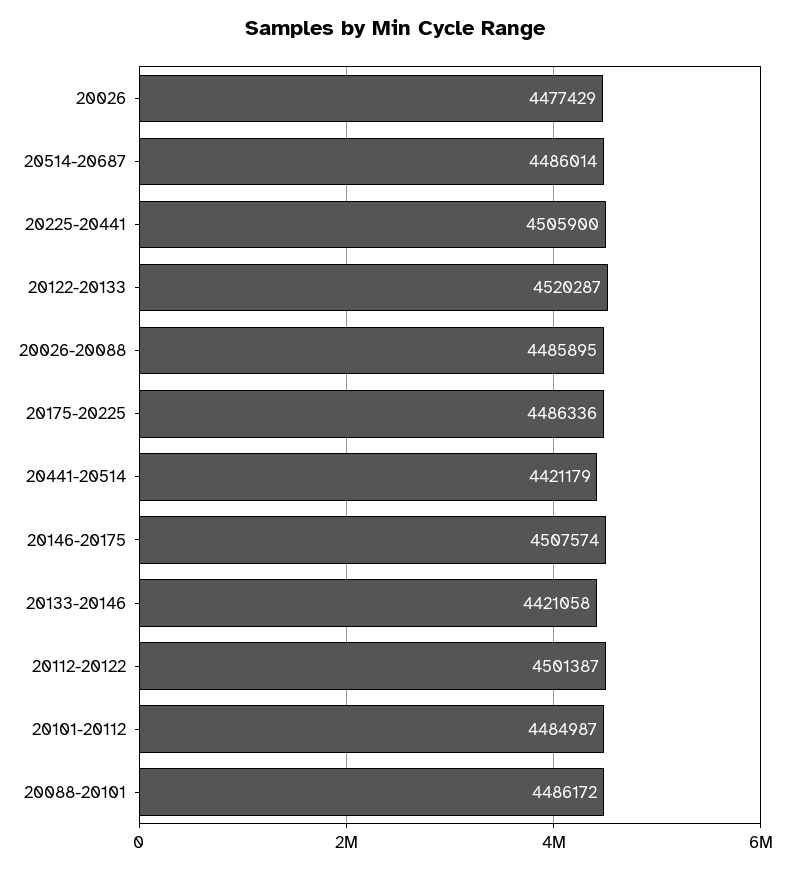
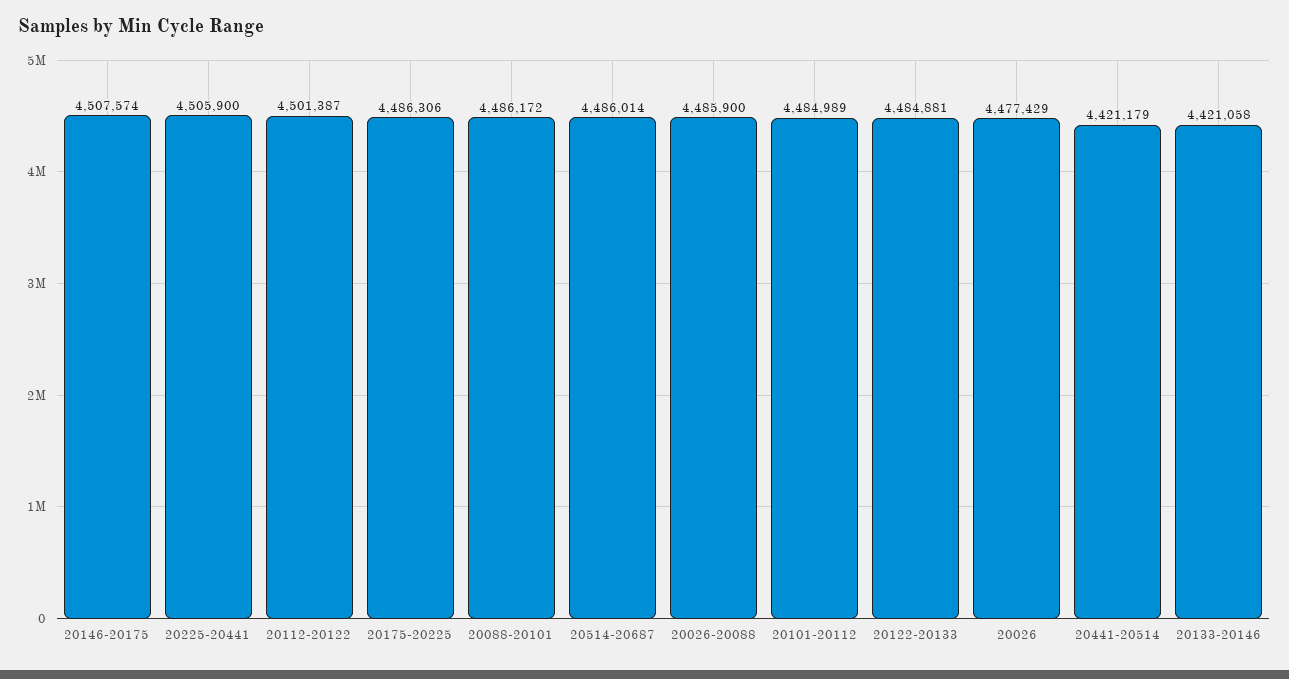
  {
    "20026": 4477429,
    "20514-20687": 4486014,
    "20225-20441": 4505900,
-   "20122-20133": 4520287,
+   "20122-20133": 4484881,
-   "20026-20088": 4485895,
+   "20026-20088": 4485900,
-   "20175-20225": 4486336,
+   "20175-20225": 4486306,
    "20441-20514": 4421179,
    "20146-20175": 4507574,
    "20133-20146": 4421058,
    "20112-20122": 4501387,
-   "20101-20112": 4484987,
+   "20101-20112": 4484989,
    "20088-20101": 4486172
  }

